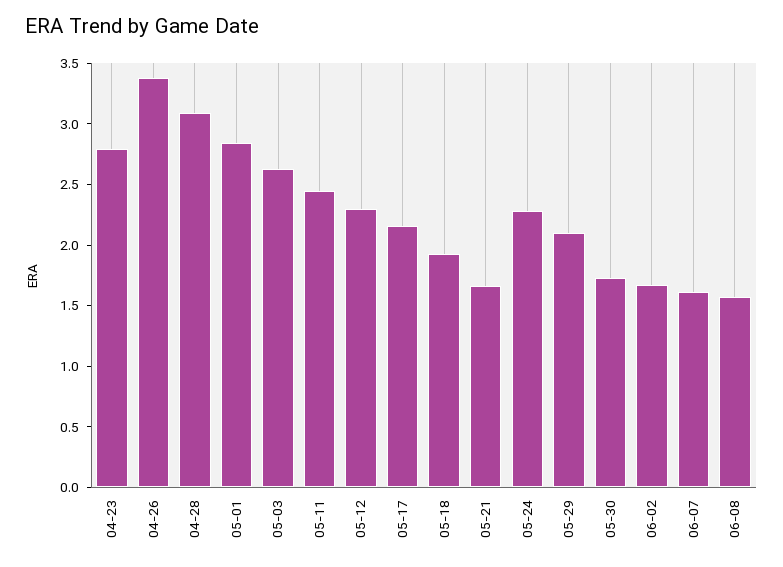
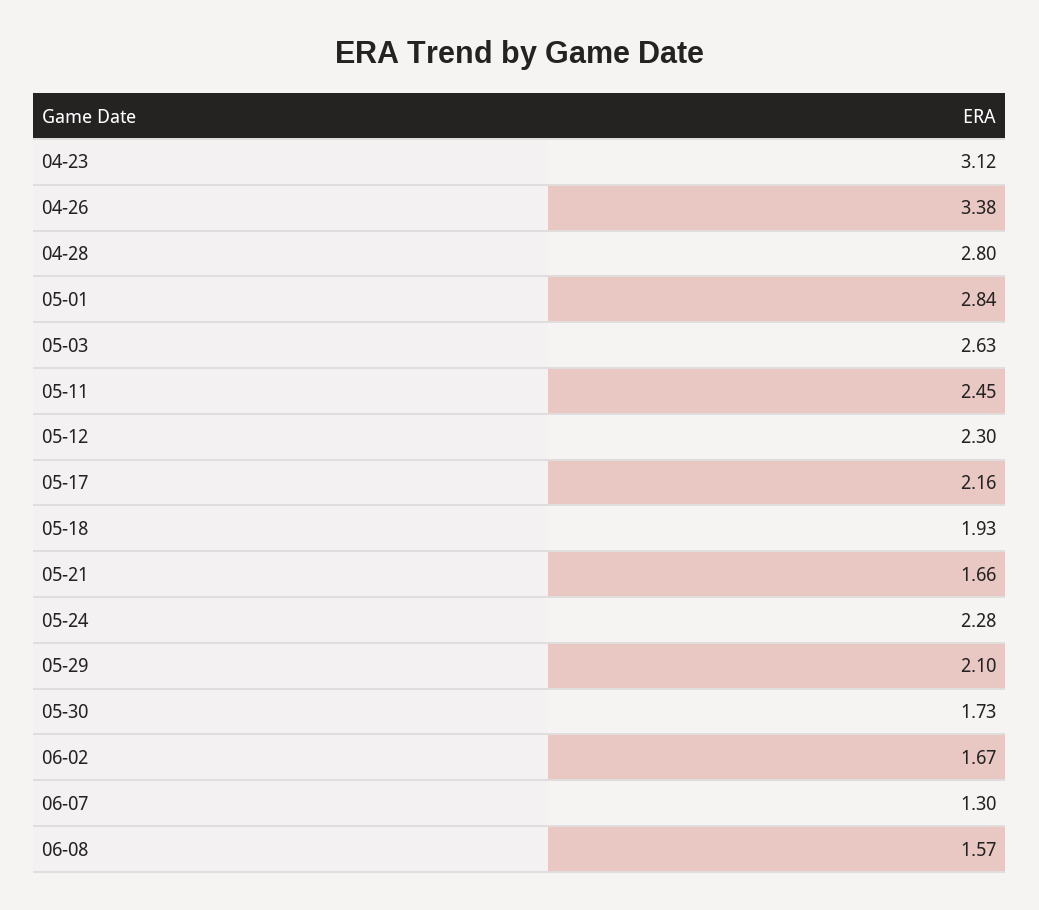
  {
-   "04-23": 2.8,
+   "04-23": 3.12,
    "04-26": 3.38,
-   "04-28": 3.1,
+   "04-28": 2.8,
    "05-01": 2.84,
    "05-03": 2.63,
    "05-11": 2.45,
    "05-12": 2.3,
    "05-17": 2.16,
    "05-18": 1.93,
    "05-21": 1.66,
    "05-24": 2.28,
    "05-29": 2.1,
    "05-30": 1.73,
    "06-02": 1.67,
-   "06-07": 1.6,
+   "06-07": 1.3,
    "06-08": 1.57
  }

